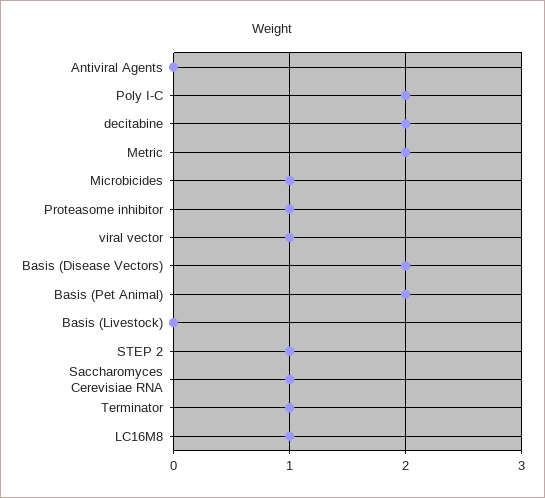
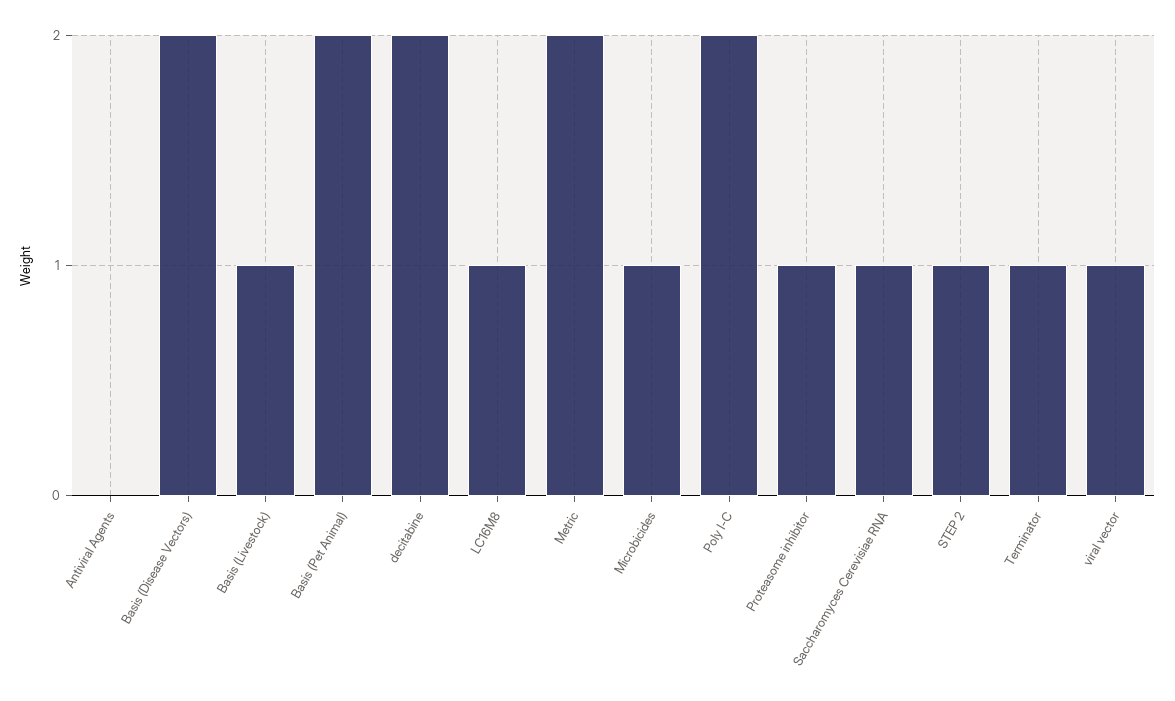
  {
    "Antiviral Agents": 0,
    "Poly I-C": 2,
    "decitabine": 2,
    "Metric": 2,
    "Microbicides": 1,
    "Proteasome inhibitor": 1,
    "viral vector": 1,
    "Basis (Disease Vectors)": 2,
    "Basis (Pet Animal)": 2,
-   "Basis (Livestock)": 0,
+   "Basis (Livestock)": 1,
    "STEP 2": 1,
    "Saccharomyces Cerevisiae RNA": 1,
    "Terminator": 1,
    "LC16M8": 1
  }

